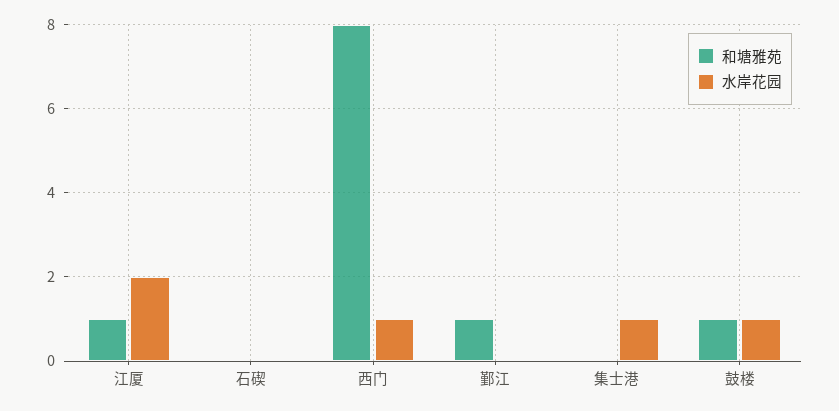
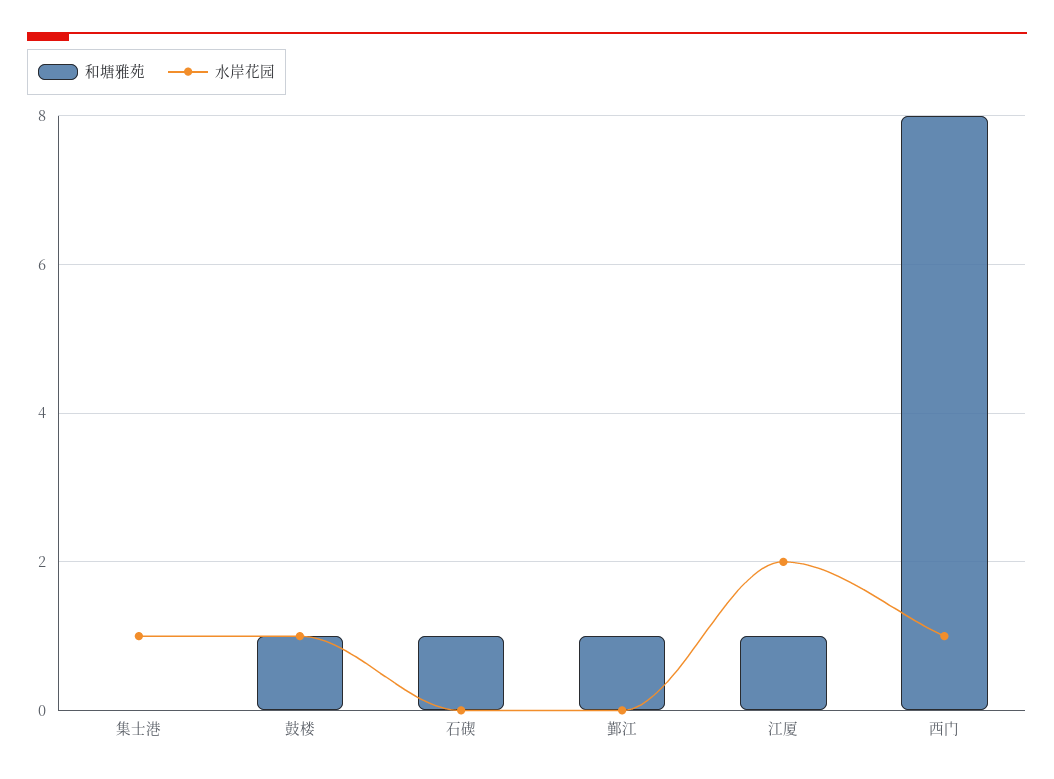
  {
    "和塘雅苑": {
      "江厦": 1,
-     "石碶": 0,
+     "石碶": 1,
      "西门": 8,
      "鄞江": 1,
      "集士港": 0,
      "鼓楼": 1
    },
    "水岸花园": {
      "江厦": 2,
      "石碶": 0,
      "西门": 1,
      "鄞江": 0,
      "集士港": 1,
      "鼓楼": 1
    }
  }

